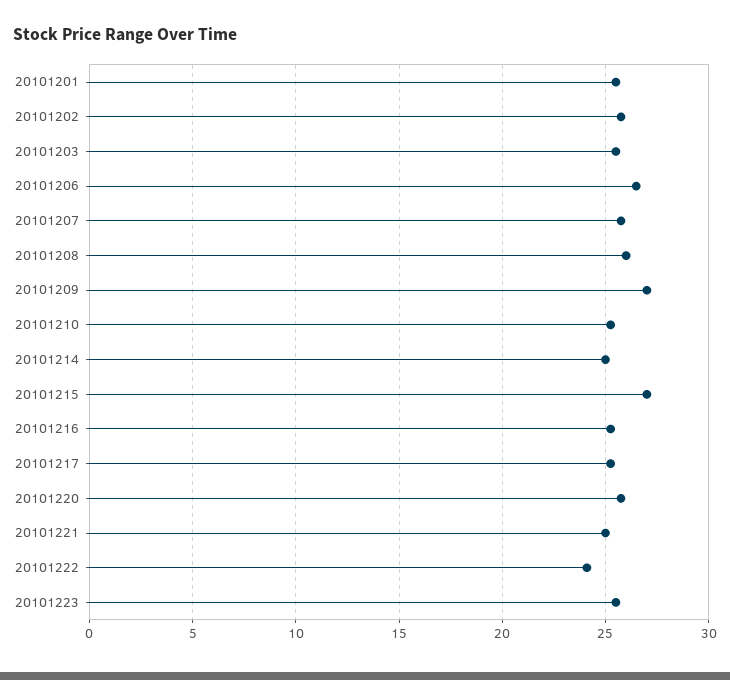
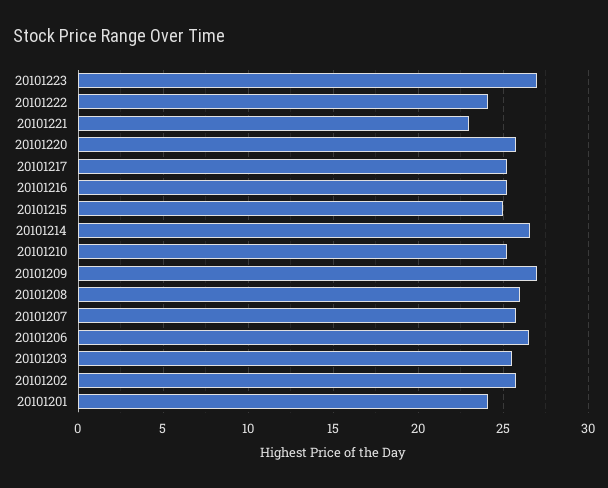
  {
-   "20101201": 25.5,
+   "20101201": 24,
    "20101202": 26,
    "20101203": 25.5,
    "20101206": 26.5,
    "20101207": 26,
    "20101208": 26,
    "20101209": 27,
    "20101210": 25.5,
-   "20101214": 25,
+   "20101214": 26.5,
-   "20101215": 27,
+   "20101215": 25,
    "20101216": 25.5,
    "20101217": 25.5,
    "20101220": 26,
-   "20101221": 25,
+   "20101221": 23,
    "20101222": 24,
-   "20101223": 25.5
+   "20101223": 27
  }

